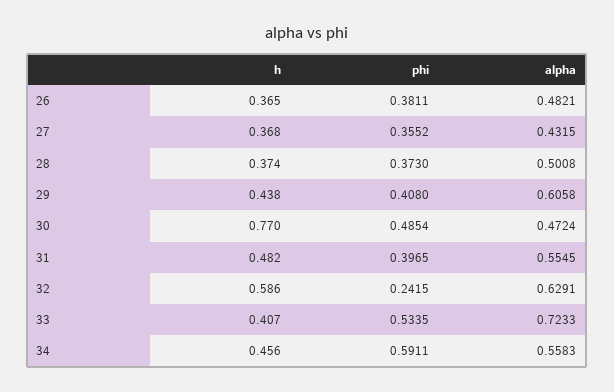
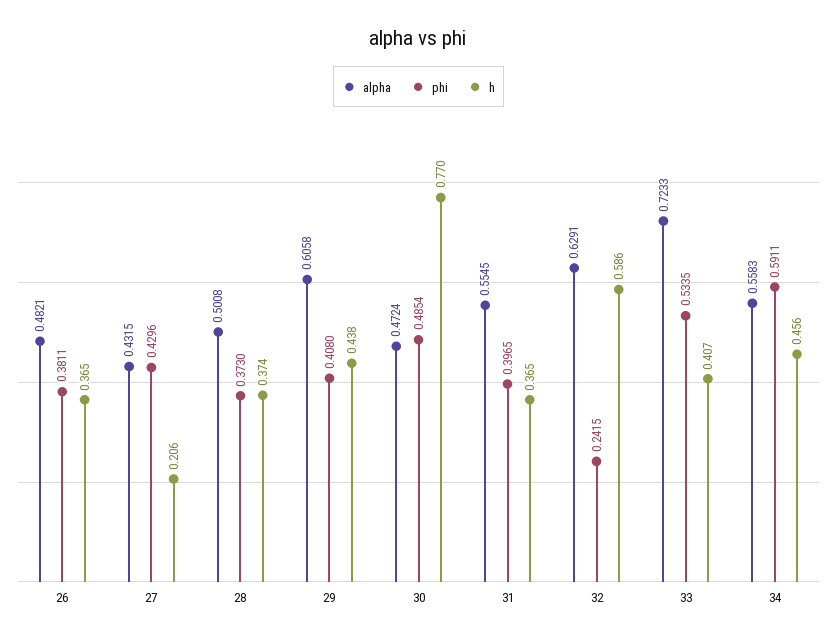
  {
    "h": {
      "26": 0.365,
-     "27": 0.368,
+     "27": 0.206,
      "28": 0.374,
      "29": 0.438,
      "30": 0.77,
-     "31": 0.482,
+     "31": 0.365,
      "32": 0.586,
      "33": 0.407,
      "34": 0.456
    },
    "phi": {
      "26": 0.3811,
-     "27": 0.3552,
+     "27": 0.4296,
      "28": 0.373,
      "29": 0.408,
      "30": 0.4854,
      "31": 0.3965,
      "32": 0.2415,
      "33": 0.5335,
      "34": 0.5911
    },
    "alpha": {
      "26": 0.4821,
      "27": 0.4315,
      "28": 0.5008,
      "29": 0.6058,
      "30": 0.4724,
      "31": 0.5545,
      "32": 0.6291,
      "33": 0.7233,
      "34": 0.5583
    }
  }

